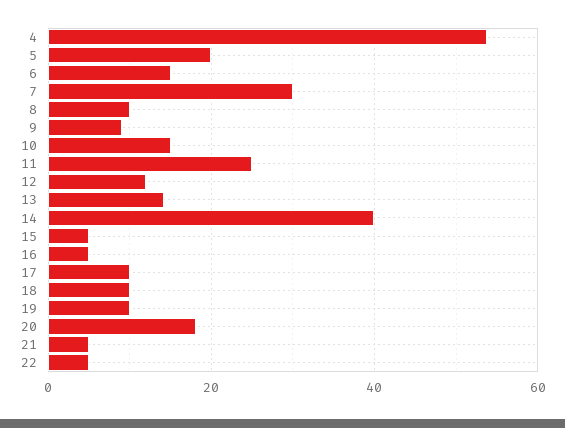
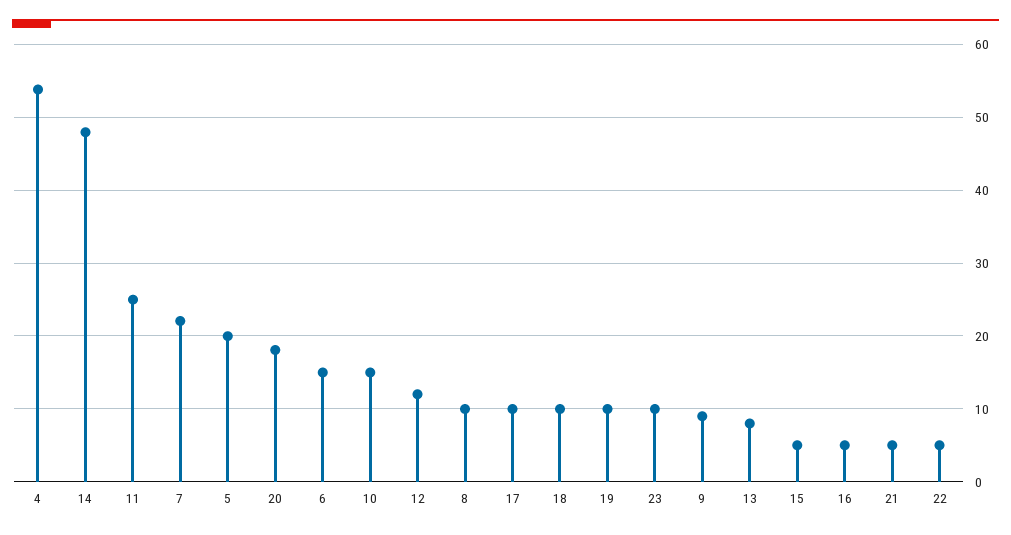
  {
    "4": 54,
    "5": 20,
    "6": 15,
-   "7": 30,
+   "7": 22,
    "8": 10,
    "9": 9,
    "10": 15,
    "11": 25,
    "12": 12,
-   "13": 14,
+   "13": 8,
-   "14": 40,
+   "14": 48,
    "15": 5,
    "16": 5,
    "17": 10,
    "18": 10,
    "19": 10,
    "20": 18,
    "21": 5,
-   "22": 5
+   "22": 5,
+   "23": 10
  }

